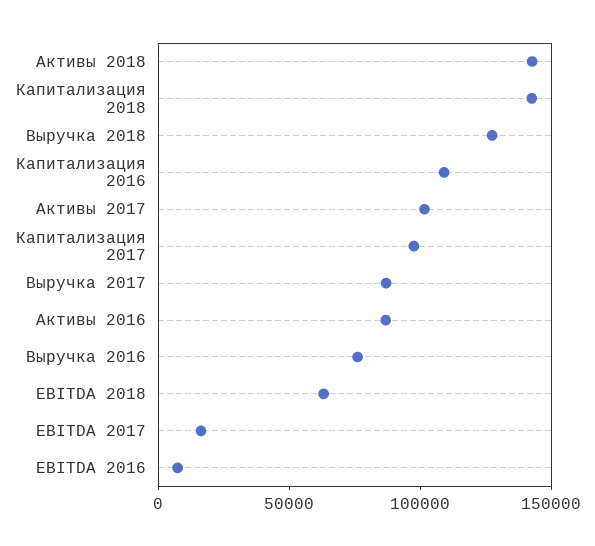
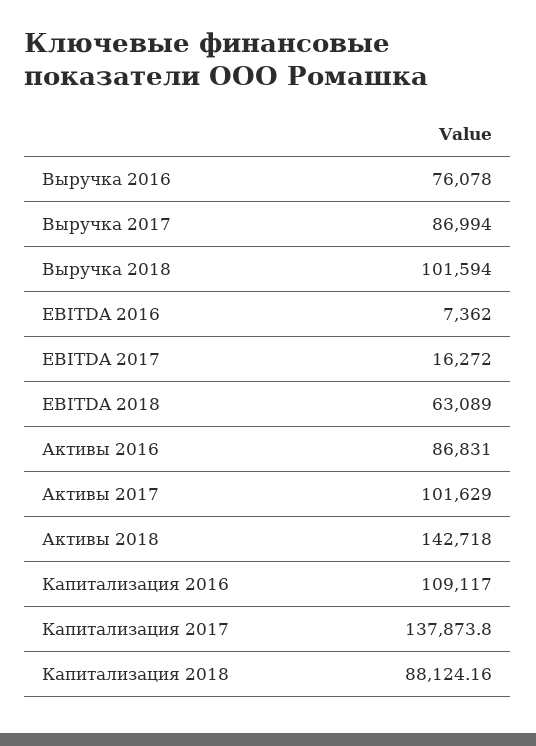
  {
    "Активы 2018": 142718,
-   "Капитализация 2018": 140000,
+   "Капитализация 2018": 88124.16,
-   "Выручка 2018": 130000,
+   "Выручка 2018": 101594,
    "Капитализация 2016": 109117,
    "Активы 2017": 101629,
-   "Капитализация 2017": 100000,
+   "Капитализация 2017": 137873.8,
    "Выручка 2017": 86994,
    "Активы 2016": 86831,
    "Выручка 2016": 76078,
    "EBITDA 2018": 63089,
    "EBITDA 2017": 16272,
    "EBITDA 2016": 7362
  }

